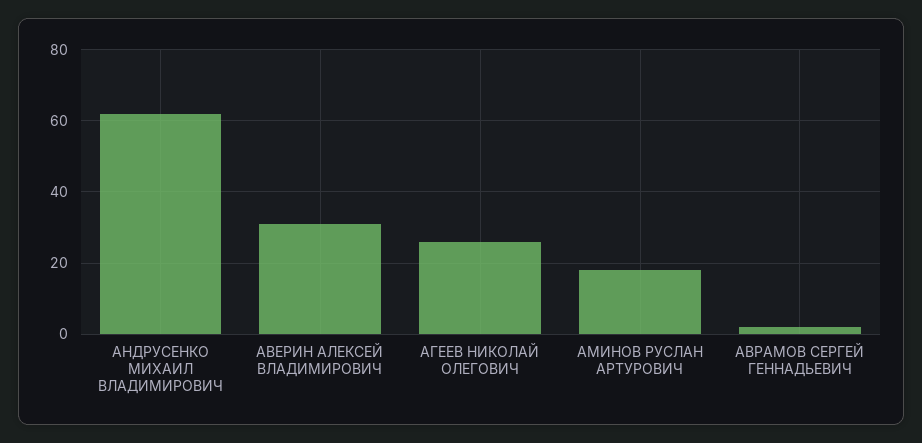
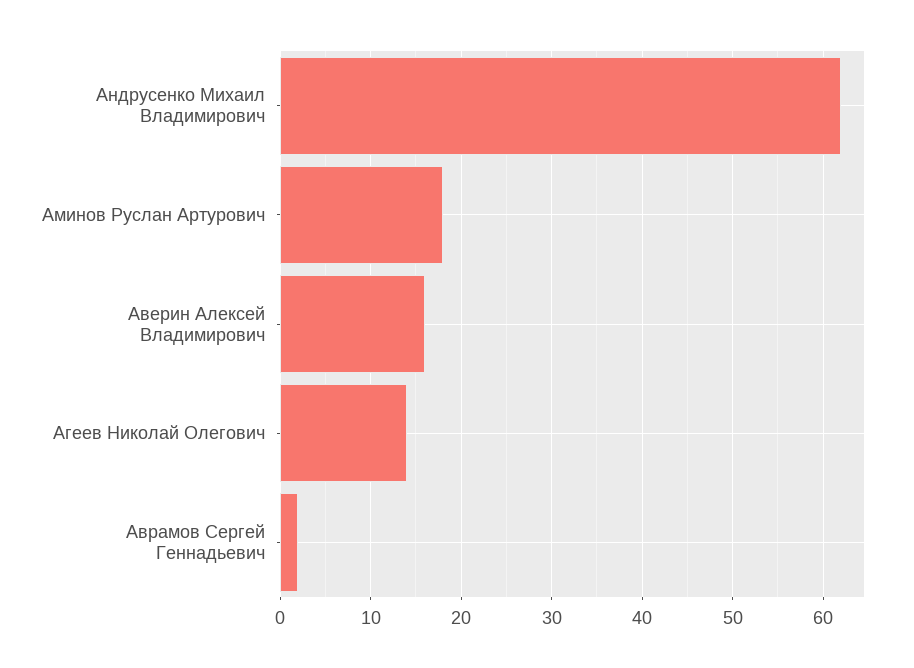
  {
    "АНДРУСЕНКО МИХАИЛ ВЛАДИМИРОВИЧ": 62,
-   "АВЕРИН АЛЕКСЕЙ ВЛАДИМИРОВИЧ": 30,
+   "АВЕРИН АЛЕКСЕЙ ВЛАДИМИРОВИЧ": 16,
-   "АГЕЕВ НИКОЛАЙ ОЛЕГОВИЧ": 25,
+   "АГЕЕВ НИКОЛАЙ ОЛЕГОВИЧ": 14,
    "АМИНОВ РУСЛАН АРТУРОВИЧ": 18,
    "АВРАМОВ СЕРГЕЙ ГЕННАДЬЕВИЧ": 2
  }

